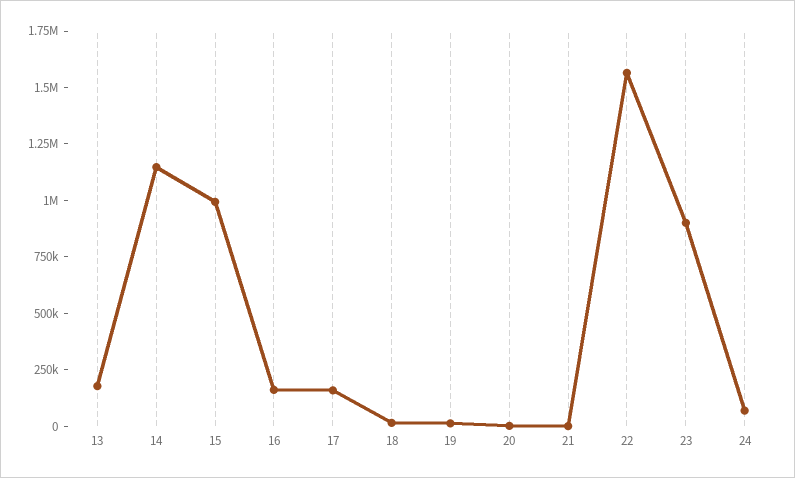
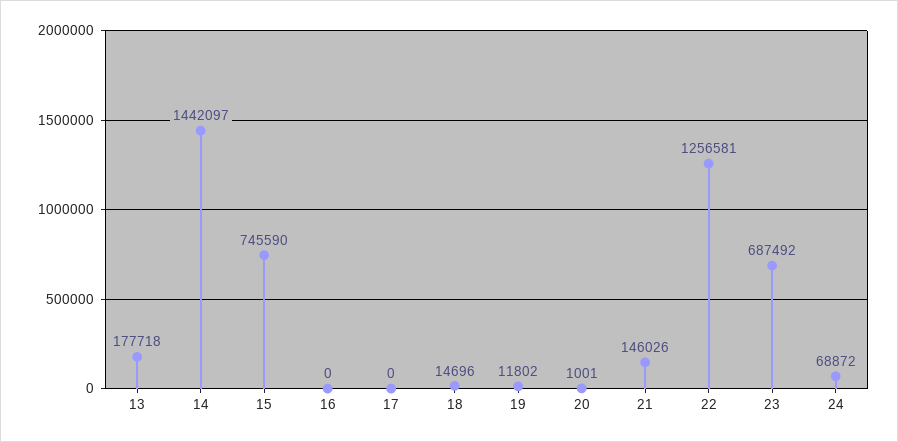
  {
    "13": 177718,
-   "14": 1150000,
+   "14": 1442097,
-   "15": 1000000,
+   "15": 745590,
-   "16": 150000,
+   "16": 0,
-   "17": 150000,
+   "17": 0,
    "18": 14696,
    "19": 11802,
    "20": 1001,
-   "21": 0,
+   "21": 146026,
-   "22": 1550000,
+   "22": 1256581,
-   "23": 900000,
+   "23": 687492,
    "24": 68872
  }

